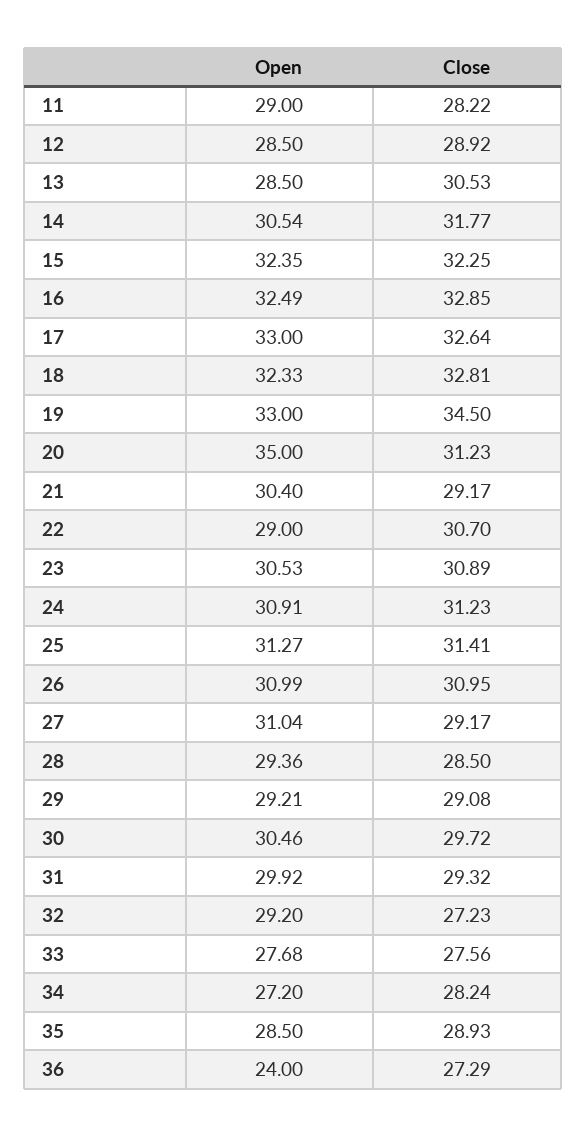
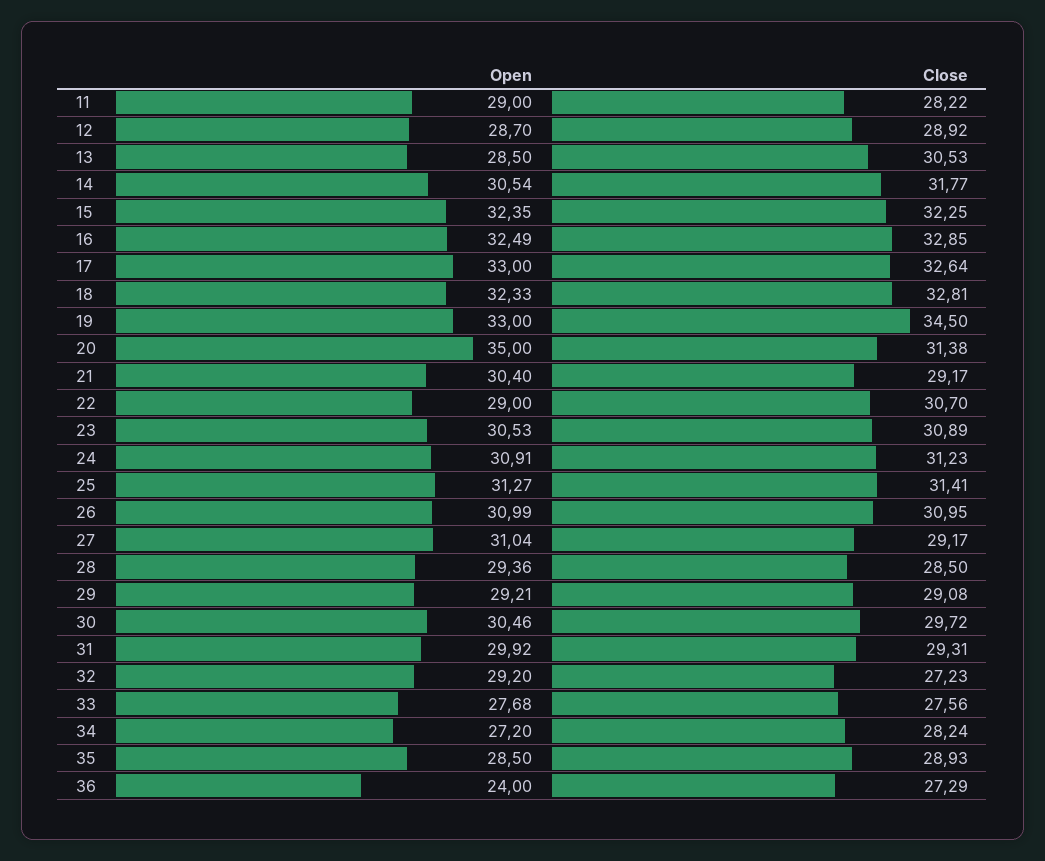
  {
    "Open": {
      "11": 29,
-     "12": 28.5,
+     "12": 28.7,
      "13": 28.5,
      "14": 30.54,
      "15": 32.35,
      "16": 32.49,
      "17": 33,
      "18": 32.33,
      "19": 33,
      "20": 35,
      "21": 30.4,
      "22": 29,
      "23": 30.53,
      "24": 30.91,
      "25": 31.27,
      "26": 30.99,
      "27": 31.04,
      "28": 29.36,
      "29": 29.21,
      "30": 30.46,
      "31": 29.92,
      "32": 29.2,
      "33": 27.68,
      "34": 27.2,
      "35": 28.5,
      "36": 24
    },
    "Close": {
      "11": 28.22,
      "12": 28.92,
      "13": 30.53,
      "14": 31.77,
      "15": 32.25,
      "16": 32.85,
      "17": 32.64,
      "18": 32.81,
      "19": 34.5,
-     "20": 31.23,
+     "20": 31.38,
      "21": 29.17,
      "22": 30.7,
      "23": 30.89,
      "24": 31.23,
      "25": 31.41,
      "26": 30.95,
      "27": 29.17,
      "28": 28.5,
      "29": 29.08,
      "30": 29.72,
-     "31": 29.32,
+     "31": 29.31,
      "32": 27.23,
      "33": 27.56,
      "34": 28.24,
      "35": 28.93,
      "36": 27.29
    }
  }

